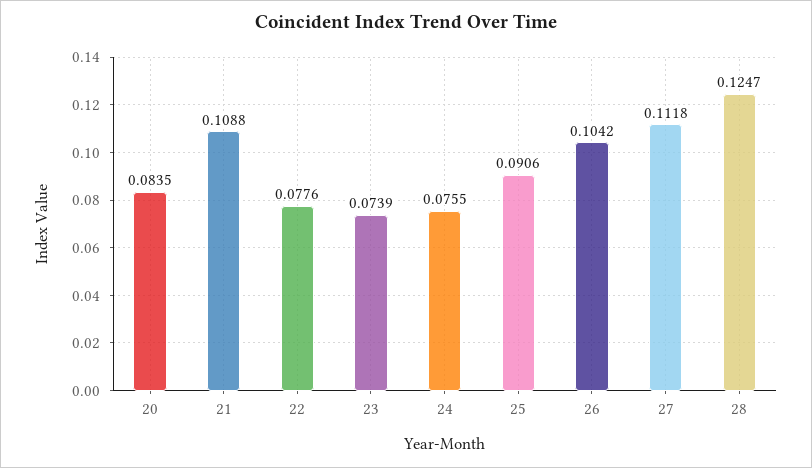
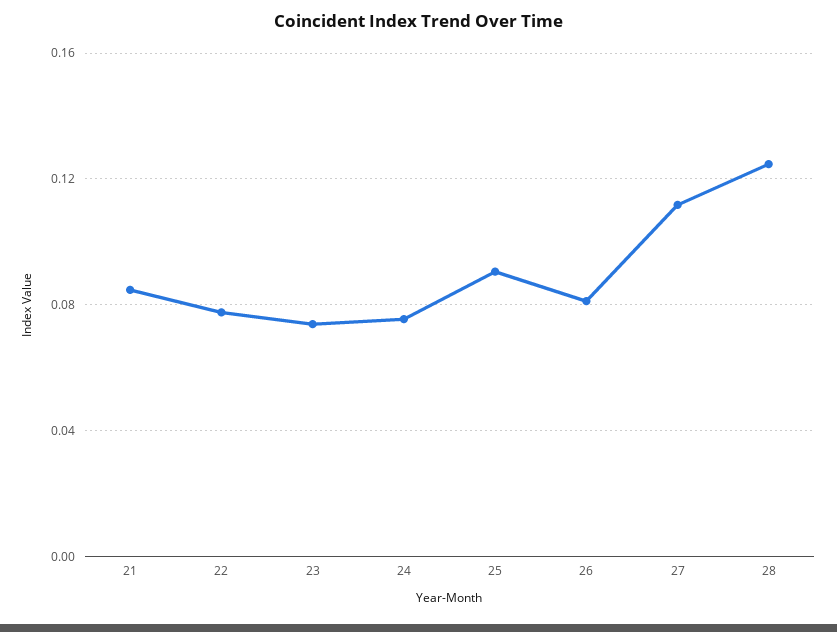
  {
-   "20": 0.0835,
-   "21": 0.1088,
+   "21": 0.085,
    "22": 0.0776,
    "23": 0.0739,
    "24": 0.0755,
    "25": 0.0906,
-   "26": 0.1042,
+   "26": 0.08,
    "27": 0.1118,
    "28": 0.1247
  }

